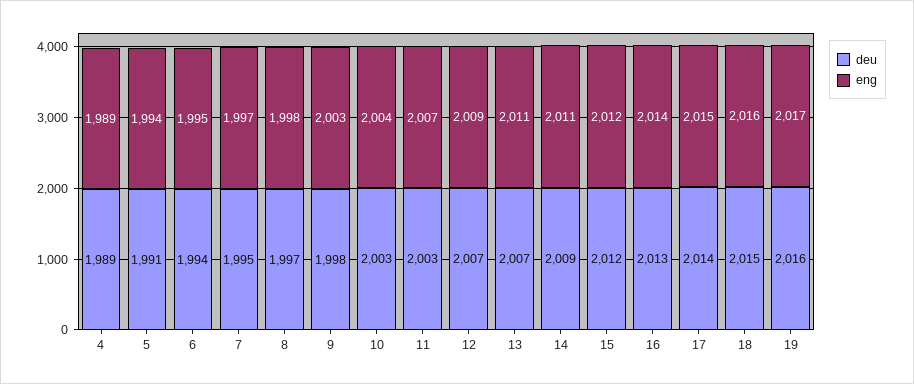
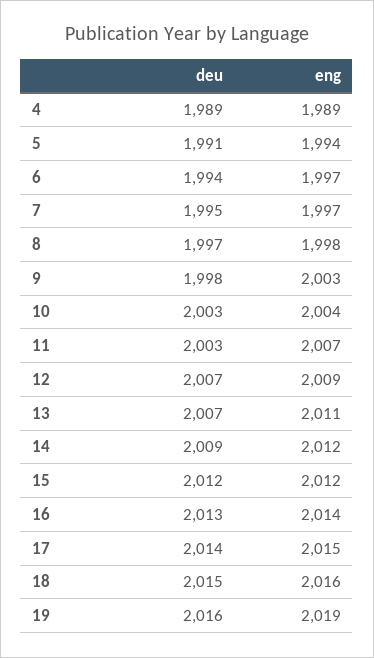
  {
    "deu": {
      "4": 1989,
      "5": 1991,
      "6": 1994,
      "7": 1995,
      "8": 1997,
      "9": 1998,
      "10": 2003,
      "11": 2003,
      "12": 2007,
      "13": 2007,
      "14": 2009,
      "15": 2012,
      "16": 2013,
      "17": 2014,
      "18": 2015,
      "19": 2016
    },
    "eng": {
      "4": 1989,
      "5": 1994,
-     "6": 1995,
+     "6": 1997,
      "7": 1997,
      "8": 1998,
      "9": 2003,
      "10": 2004,
      "11": 2007,
      "12": 2009,
      "13": 2011,
-     "14": 2011,
+     "14": 2012,
      "15": 2012,
      "16": 2014,
      "17": 2015,
      "18": 2016,
-     "19": 2017
+     "19": 2019
    }
  }

